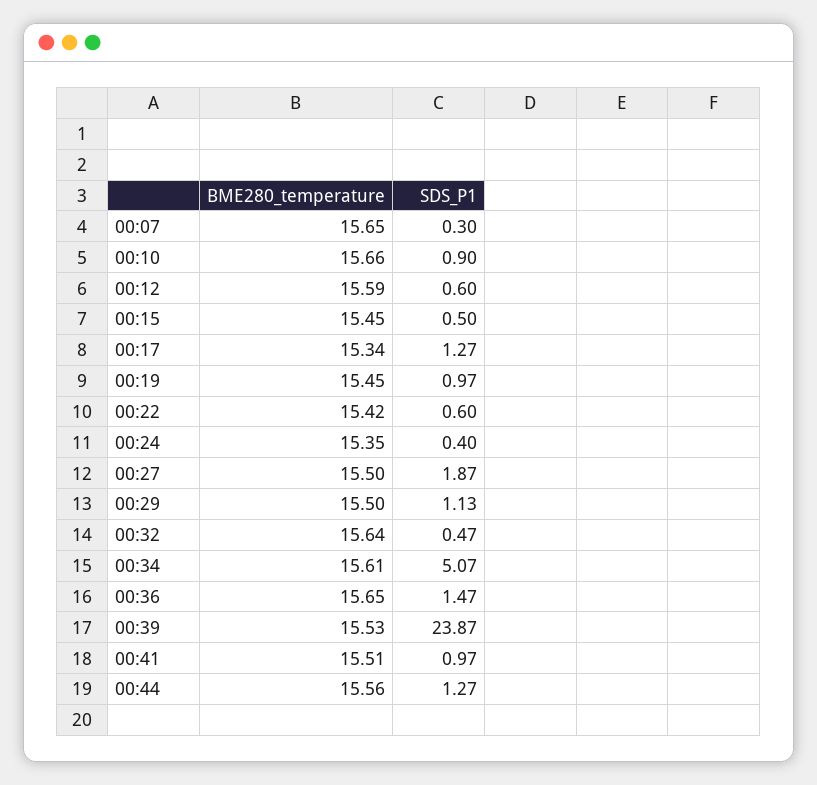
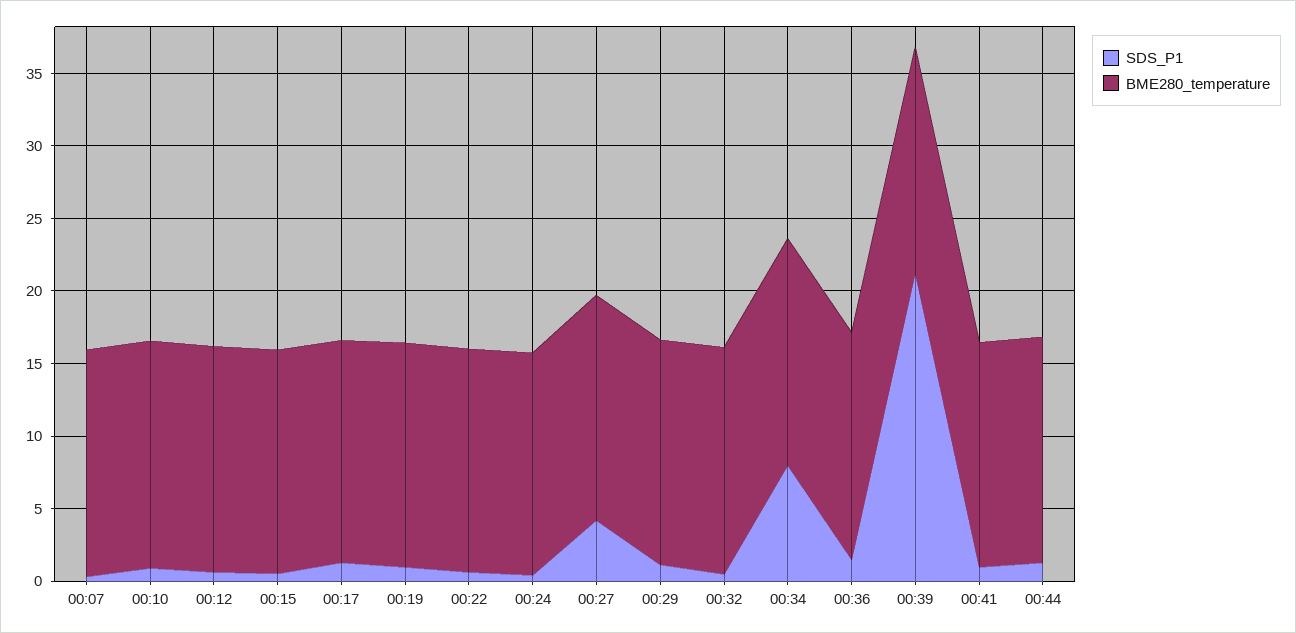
  {
    "BME280_temperature": {
      "00:07": 15.65,
      "00:10": 15.66,
      "00:12": 15.59,
      "00:15": 15.45,
      "00:17": 15.34,
      "00:19": 15.45,
      "00:22": 15.42,
      "00:24": 15.35,
      "00:27": 15.5,
      "00:29": 15.5,
      "00:32": 15.64,
      "00:34": 15.61,
      "00:36": 15.65,
      "00:39": 15.53,
      "00:41": 15.51,
      "00:44": 15.56
    },
    "SDS_P1": {
      "00:07": 0.3,
      "00:10": 0.9,
      "00:12": 0.6,
      "00:15": 0.5,
      "00:17": 1.27,
      "00:19": 0.97,
      "00:22": 0.6,
      "00:24": 0.4,
-     "00:27": 1.87,
+     "00:27": 4,
      "00:29": 1.13,
      "00:32": 0.47,
-     "00:34": 5.07,
+     "00:34": 8,
      "00:36": 1.47,
-     "00:39": 23.87,
+     "00:39": 21,
      "00:41": 0.97,
      "00:44": 1.27
    }
  }

